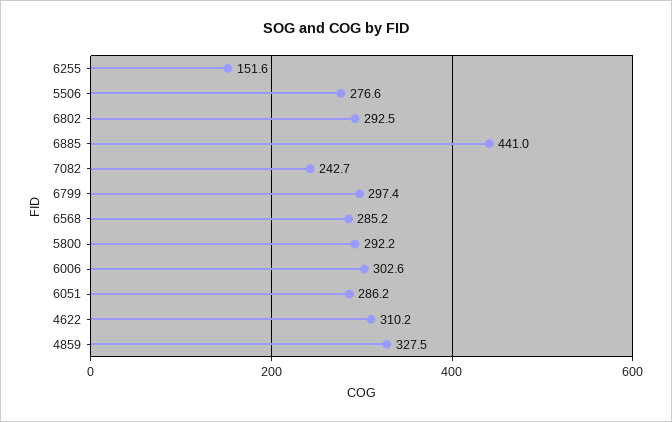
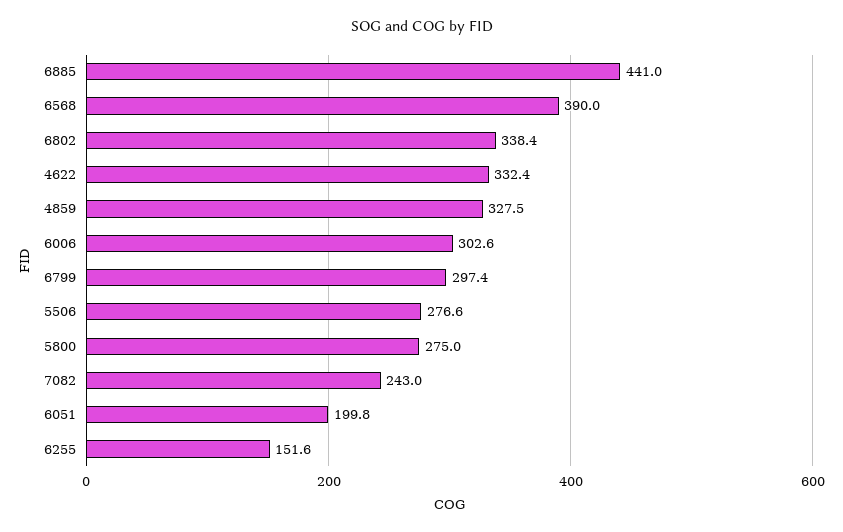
  {
    "6255": 151.6,
    "5506": 276.6,
-   "6802": 292.5,
+   "6802": 338.4,
    "6885": 441,
-   "7082": 242.7,
+   "7082": 243,
    "6799": 297.4,
-   "6568": 285.2,
+   "6568": 390,
-   "5800": 292.2,
+   "5800": 275,
    "6006": 302.6,
-   "6051": 286.2,
+   "6051": 199.8,
-   "4622": 310.2,
+   "4622": 332.4,
    "4859": 327.5
  }

